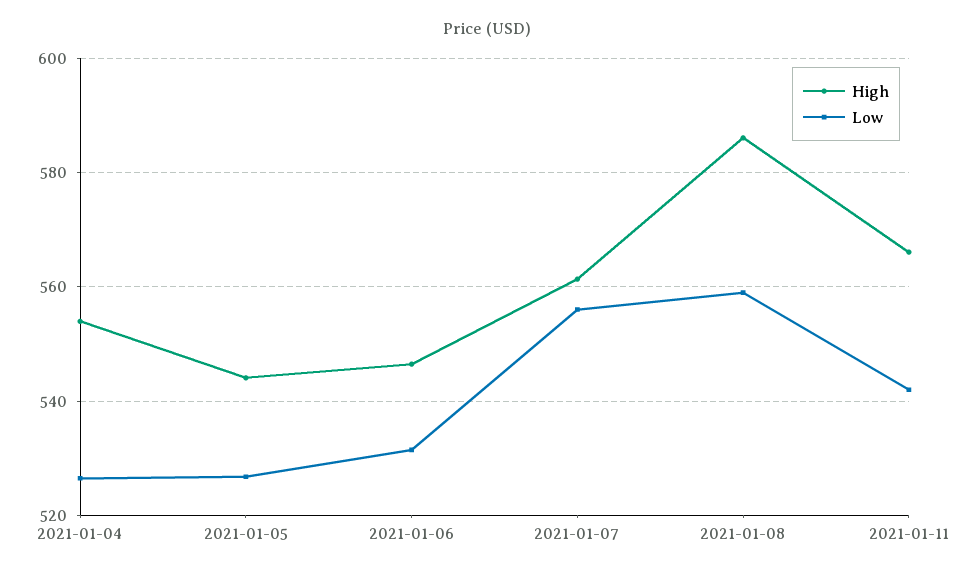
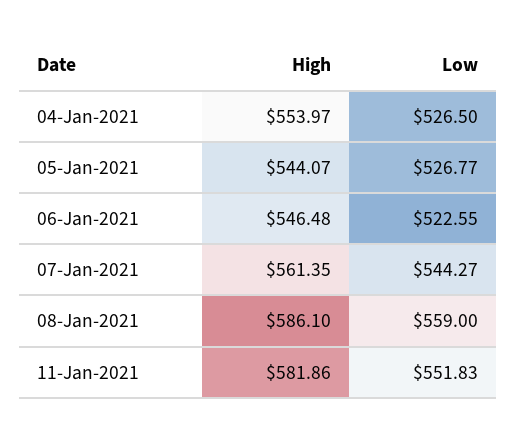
  {
    "High": {
      "2021-01-04": 553.97,
      "2021-01-05": 544.07,
      "2021-01-06": 546.48,
      "2021-01-07": 561.35,
      "2021-01-08": 586.1,
-     "2021-01-11": 566
+     "2021-01-11": 581.86
    },
    "Low": {
      "2021-01-04": 526.5,
      "2021-01-05": 526.77,
-     "2021-01-06": 532,
+     "2021-01-06": 522.55,
-     "2021-01-07": 556,
+     "2021-01-07": 544.27,
      "2021-01-08": 559,
-     "2021-01-11": 542
+     "2021-01-11": 551.83
    }
  }

